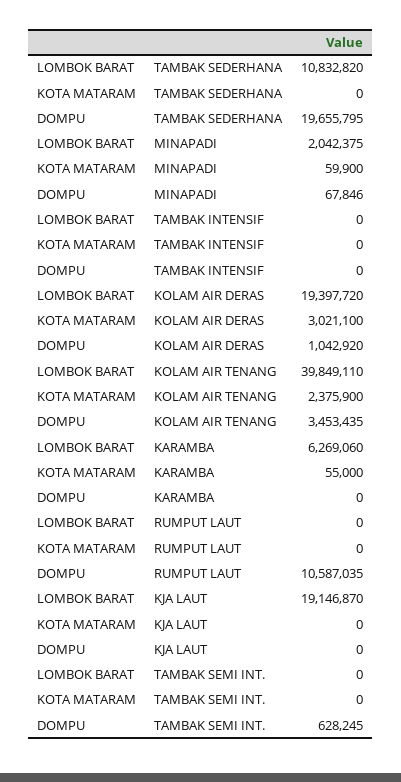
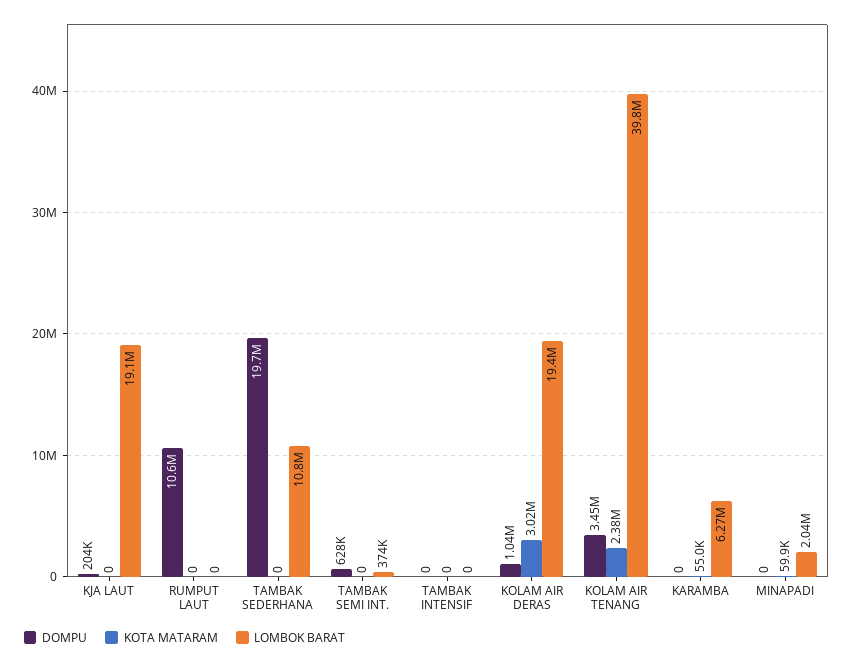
  {
    "LOMBOK BARAT": {
      "TAMBAK SEDERHANA": 10832820,
      "MINAPADI": 2042375,
      "TAMBAK INTENSIF": 0,
      "KOLAM AIR DERAS": 19397720,
      "KOLAM AIR TENANG": 39849110,
      "KARAMBA": 6269060,
      "RUMPUT LAUT": 0,
      "KJA LAUT": 19146870,
-     "TAMBAK SEMI INT.": 0
+     "TAMBAK SEMI INT.": 374000
    },
    "KOTA MATARAM": {
      "TAMBAK SEDERHANA": 0,
      "MINAPADI": 59900,
      "TAMBAK INTENSIF": 0,
      "KOLAM AIR DERAS": 3021100,
      "KOLAM AIR TENANG": 2375900,
      "KARAMBA": 55000,
      "RUMPUT LAUT": 0,
      "KJA LAUT": 0,
      "TAMBAK SEMI INT.": 0
    },
    "DOMPU": {
      "TAMBAK SEDERHANA": 19655795,
-     "MINAPADI": 67846,
+     "MINAPADI": 0,
      "TAMBAK INTENSIF": 0,
      "KOLAM AIR DERAS": 1042920,
      "KOLAM AIR TENANG": 3453435,
      "KARAMBA": 0,
      "RUMPUT LAUT": 10587035,
-     "KJA LAUT": 0,
+     "KJA LAUT": 204000,
      "TAMBAK SEMI INT.": 628245
    }
  }

